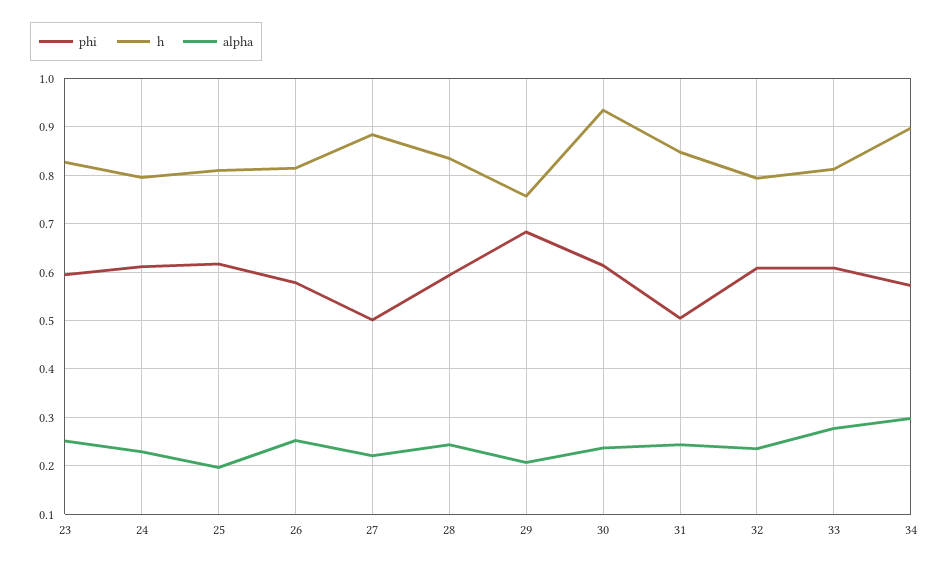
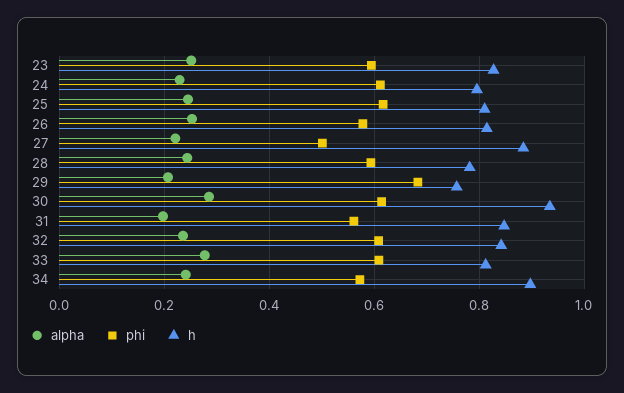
  {
    "phi": {
      "23": 0.6,
      "24": 0.62,
      "25": 0.62,
      "26": 0.58,
      "27": 0.5,
      "28": 0.6,
      "29": 0.68,
      "30": 0.62,
-     "31": 0.5,
+     "31": 0.56,
      "32": 0.6,
      "33": 0.6,
      "34": 0.58
    },
    "h": {
      "23": 0.82,
      "24": 0.8,
      "25": 0.82,
      "26": 0.82,
      "27": 0.88,
-     "28": 0.84,
+     "28": 0.78,
      "29": 0.76,
      "30": 0.94,
      "31": 0.84,
-     "32": 0.8,
+     "32": 0.84,
      "33": 0.82,
      "34": 0.9
    },
    "alpha": {
      "23": 0.26,
      "24": 0.22,
-     "25": 0.2,
+     "25": 0.24,
      "26": 0.26,
      "27": 0.22,
      "28": 0.24,
      "29": 0.2,
-     "30": 0.24,
+     "30": 0.28,
-     "31": 0.24,
+     "31": 0.2,
      "32": 0.24,
      "33": 0.28,
-     "34": 0.3
+     "34": 0.24
    }
  }

